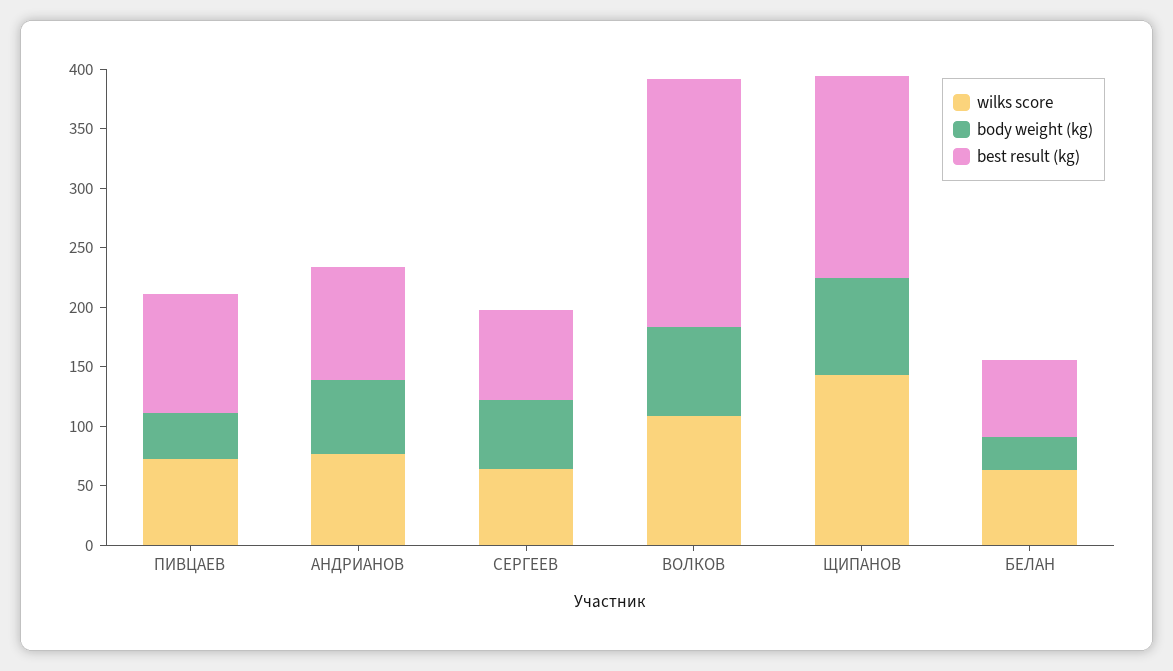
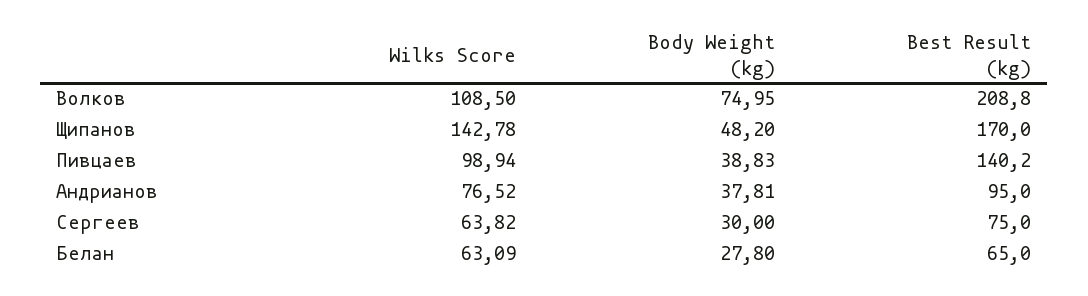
  {
    "wilks score": {
-     "ПИВЦАЕВ": 70,
+     "ПИВЦАЕВ": 98.94,
      "АНДРИАНОВ": 76.52,
      "СЕРГЕЕВ": 63.82,
      "ВОЛКОВ": 108.5,
      "ЩИПАНОВ": 142.78,
      "БЕЛАН": 63.09
    },
    "body weight (kg)": {
      "ПИВЦАЕВ": 38.83,
-     "АНДРИАНОВ": 60,
+     "АНДРИАНОВ": 37.81,
-     "СЕРГЕЕВ": 60,
+     "СЕРГЕЕВ": 30,
      "ВОЛКОВ": 74.95,
-     "ЩИПАНОВ": 80,
+     "ЩИПАНОВ": 48.2,
      "БЕЛАН": 27.8
    },
    "best result (kg)": {
-     "ПИВЦАЕВ": 100,
+     "ПИВЦАЕВ": 140.2,
      "АНДРИАНОВ": 95,
      "СЕРГЕЕВ": 75,
      "ВОЛКОВ": 208.8,
      "ЩИПАНОВ": 170,
      "БЕЛАН": 65
    }
  }

